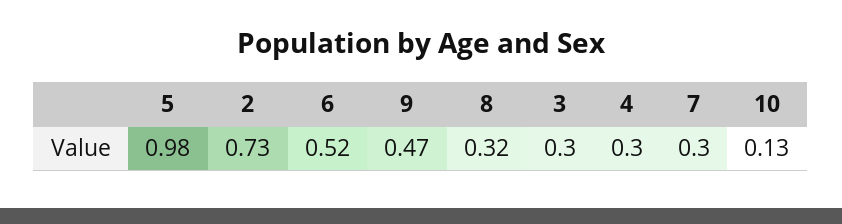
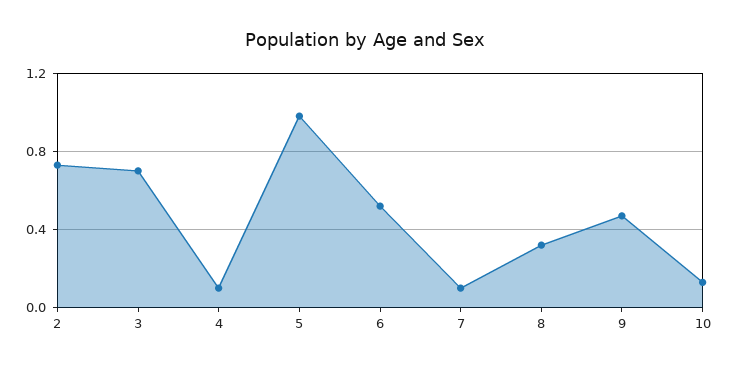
  {
    "5": 0.98,
    "2": 0.73,
    "6": 0.52,
    "9": 0.47,
    "8": 0.32,
-   "3": 0.3,
+   "3": 0.7,
-   "4": 0.3,
+   "4": 0.1,
-   "7": 0.3,
+   "7": 0.1,
    "10": 0.13
  }

